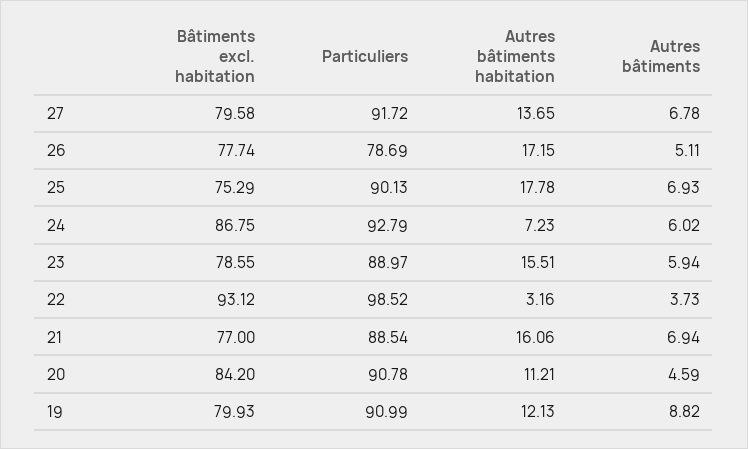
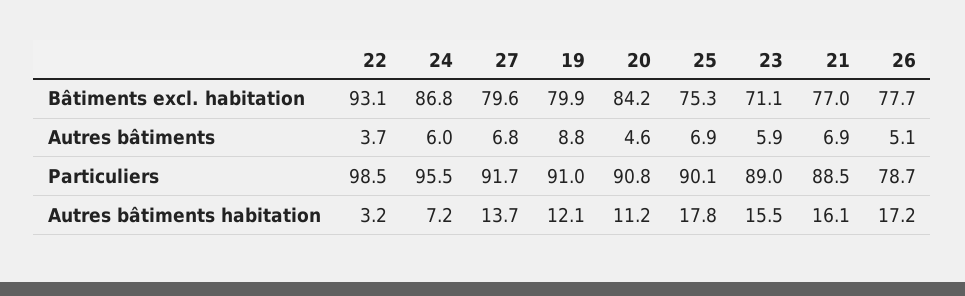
  {
    "Bâtiments excl. habitation": {
      "27": 79.58,
      "26": 77.74,
      "25": 75.29,
      "24": 86.75,
-     "23": 78.55,
+     "23": 71.1,
      "22": 93.12,
      "21": 77,
      "20": 84.2,
      "19": 79.93
    },
    "Particuliers": {
      "27": 91.72,
      "26": 78.69,
      "25": 90.13,
-     "24": 92.79,
+     "24": 95.5,
      "23": 88.97,
      "22": 98.52,
      "21": 88.54,
      "20": 90.78,
      "19": 90.99
    },
    "Autres bâtiments habitation": {
      "27": 13.65,
      "26": 17.15,
      "25": 17.78,
      "24": 7.23,
      "23": 15.51,
      "22": 3.16,
      "21": 16.06,
      "20": 11.21,
      "19": 12.13
    },
    "Autres bâtiments": {
      "27": 6.78,
      "26": 5.11,
      "25": 6.93,
      "24": 6.02,
      "23": 5.94,
      "22": 3.73,
      "21": 6.94,
      "20": 4.59,
      "19": 8.82
    }
  }

